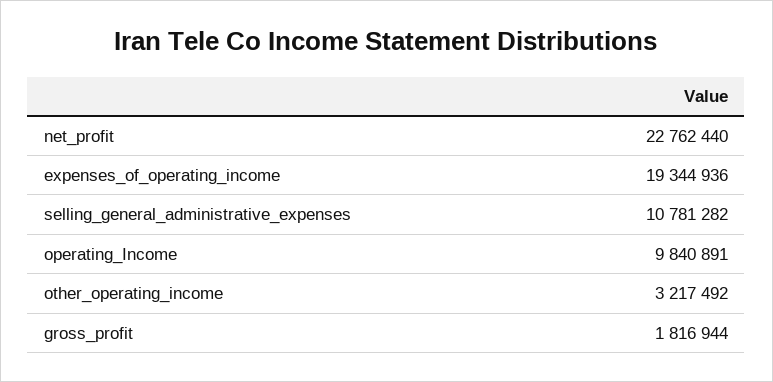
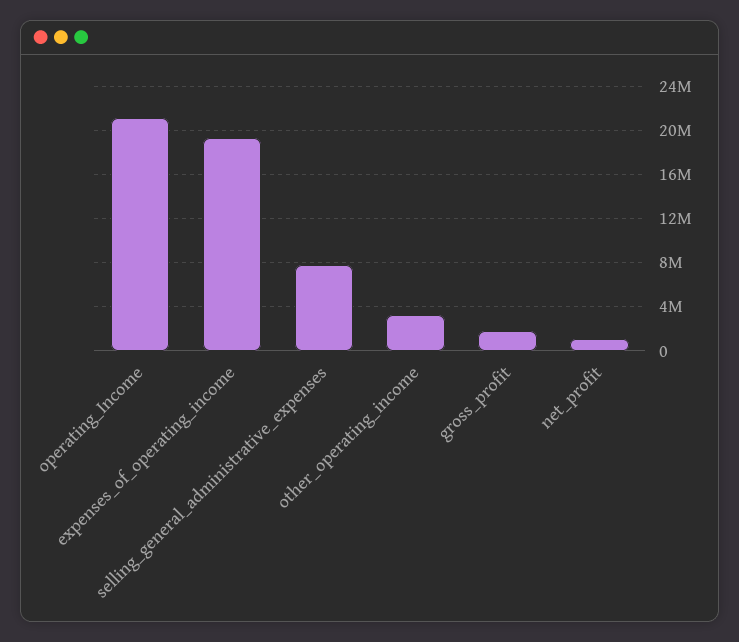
  {
-   "net_profit": 22762440,
+   "net_profit": 1000000,
    "expenses_of_operating_income": 19344936,
-   "selling_general_administrative_expenses": 10781282,
+   "selling_general_administrative_expenses": 8000000,
-   "operating_Income": 9840891,
+   "operating_Income": 21000000,
    "other_operating_income": 3217492,
    "gross_profit": 1816944
  }

